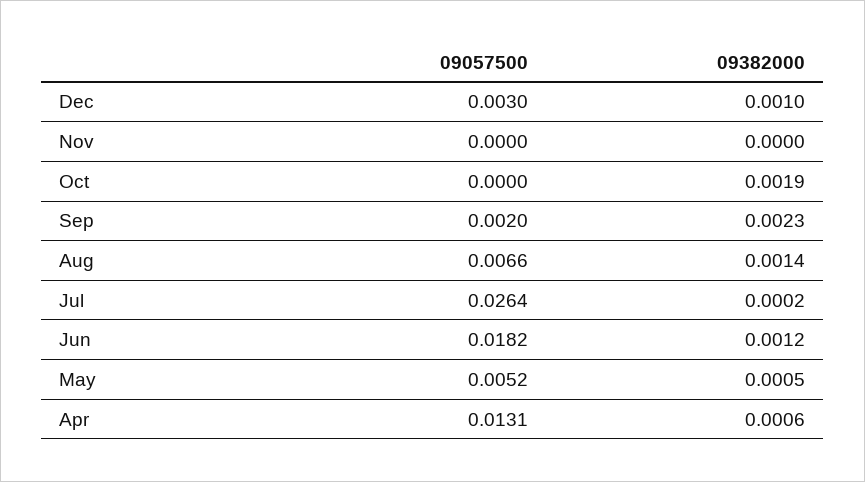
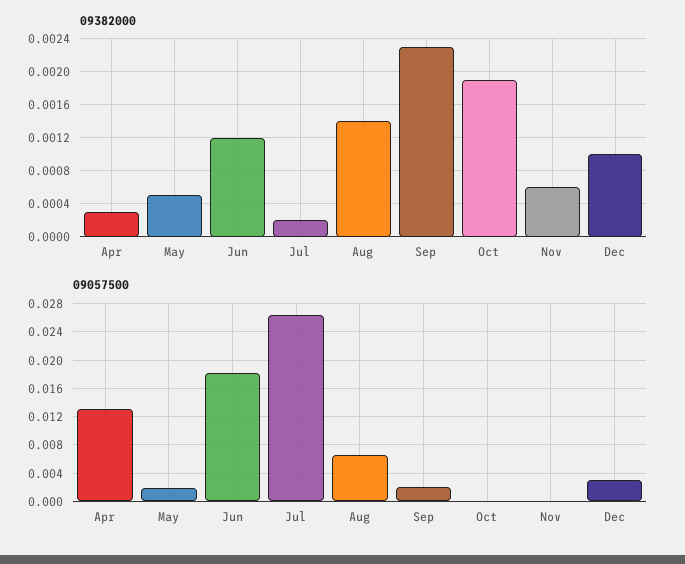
  {
    "09057500": {
      "Dec": 0.003,
      "Nov": 0,
      "Oct": 0,
      "Sep": 0.002,
      "Aug": 0.0066,
      "Jul": 0.0264,
      "Jun": 0.0182,
-     "May": 0.0052,
+     "May": 0.002,
      "Apr": 0.0131
    },
    "09382000": {
      "Dec": 0.001,
-     "Nov": 0,
+     "Nov": 0.0006,
      "Oct": 0.0019,
      "Sep": 0.0023,
      "Aug": 0.0014,
      "Jul": 0.0002,
      "Jun": 0.0012,
      "May": 0.0005,
-     "Apr": 0.0006
+     "Apr": 0.0003
    }
  }

